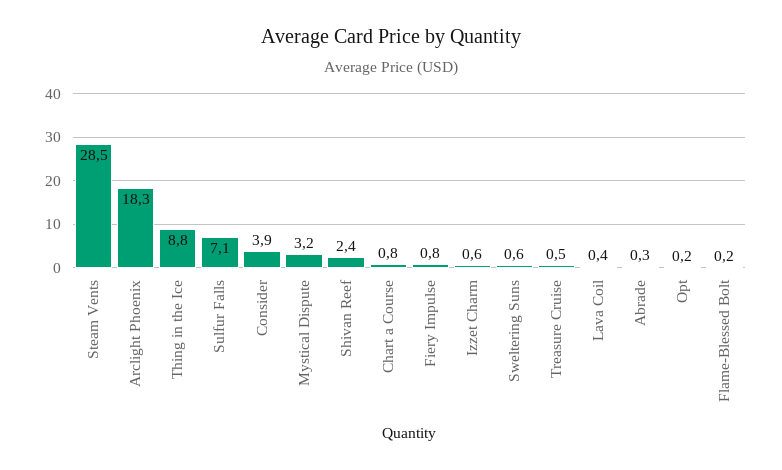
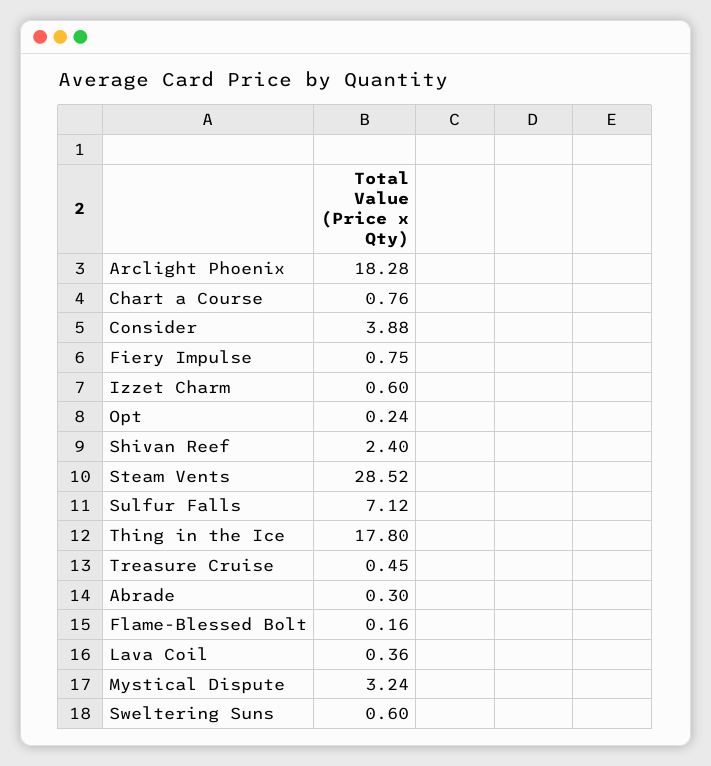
  {
    "Steam Vents": 28.52,
    "Arclight Phoenix": 18.28,
-   "Thing in the Ice": 8.8,
+   "Thing in the Ice": 17.8,
    "Sulfur Falls": 7.12,
    "Consider": 3.88,
    "Mystical Dispute": 3.24,
    "Shivan Reef": 2.4,
    "Chart a Course": 0.76,
    "Fiery Impulse": 0.75,
    "Izzet Charm": 0.6,
    "Sweltering Suns": 0.6,
    "Treasure Cruise": 0.45,
    "Lava Coil": 0.36,
    "Abrade": 0.3,
    "Opt": 0.24,
    "Flame-Blessed Bolt": 0.16
  }

